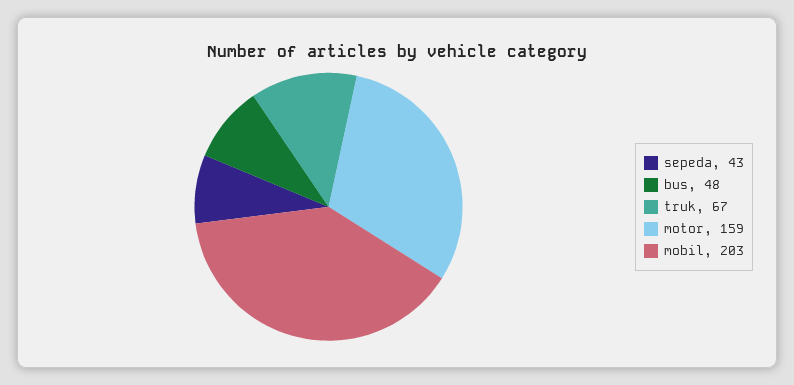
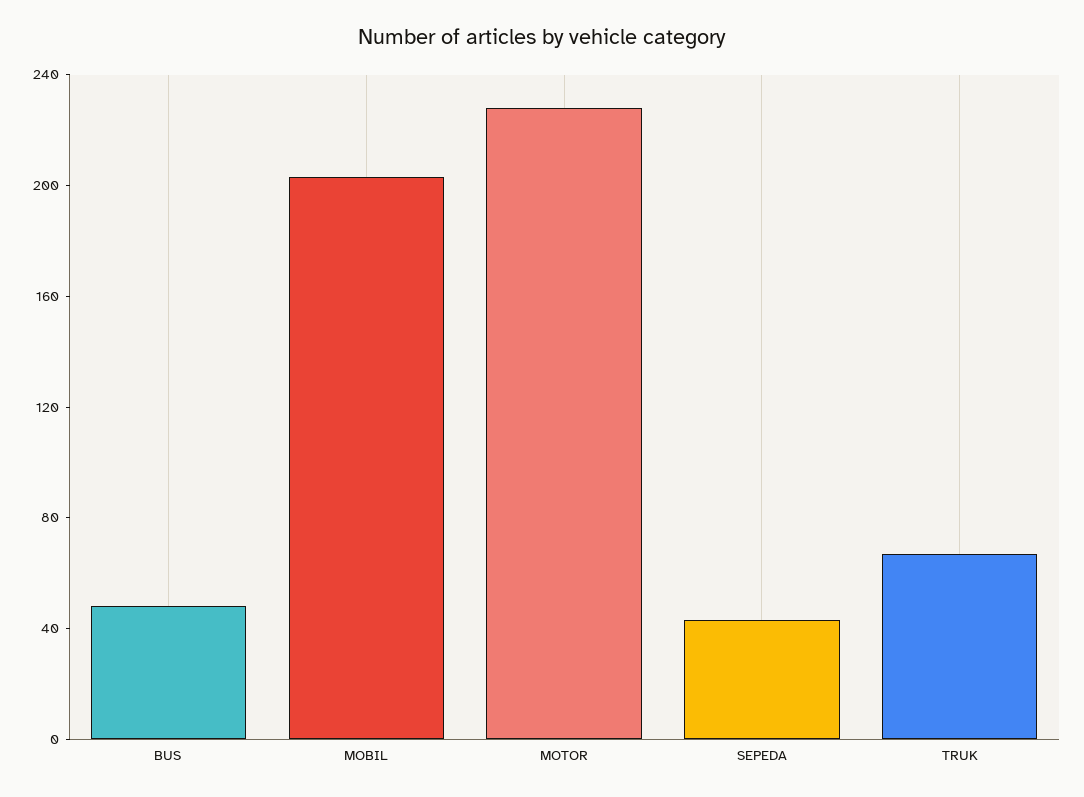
  {
    "sepeda": 43,
    "bus": 48,
    "truk": 67,
-   "motor": 159,
+   "motor": 230,
    "mobil": 203
  }

